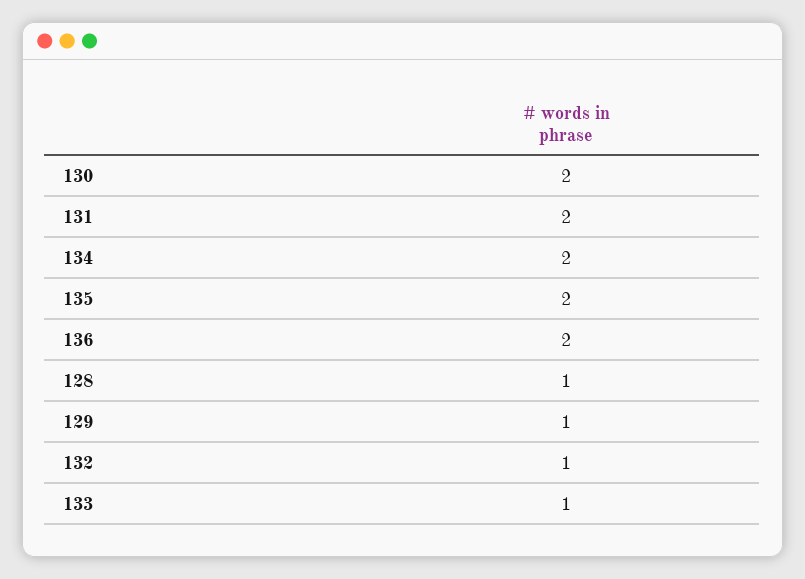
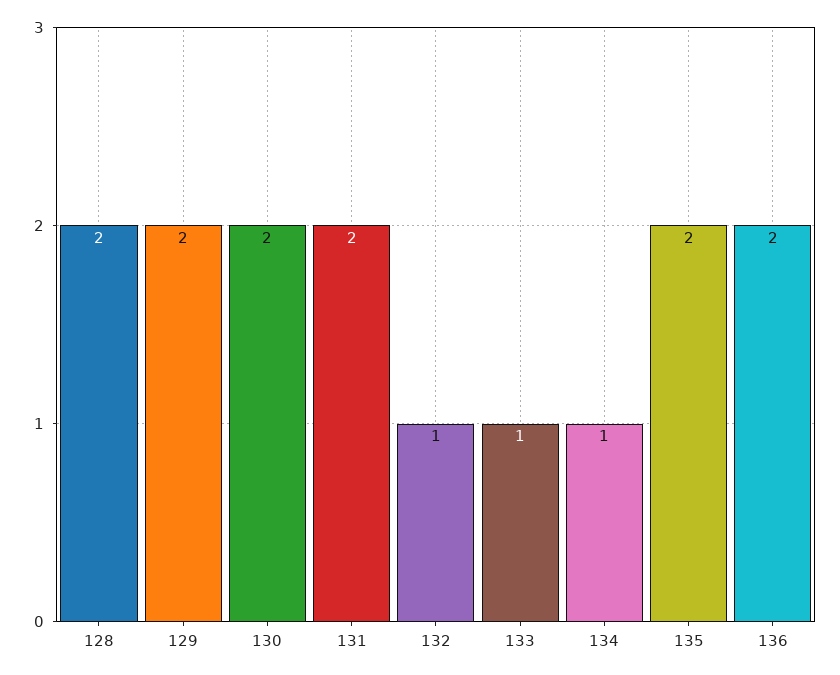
  {
    "130": 2,
    "131": 2,
-   "134": 2,
+   "134": 1,
    "135": 2,
    "136": 2,
-   "128": 1,
+   "128": 2,
-   "129": 1,
+   "129": 2,
    "132": 1,
    "133": 1
  }

